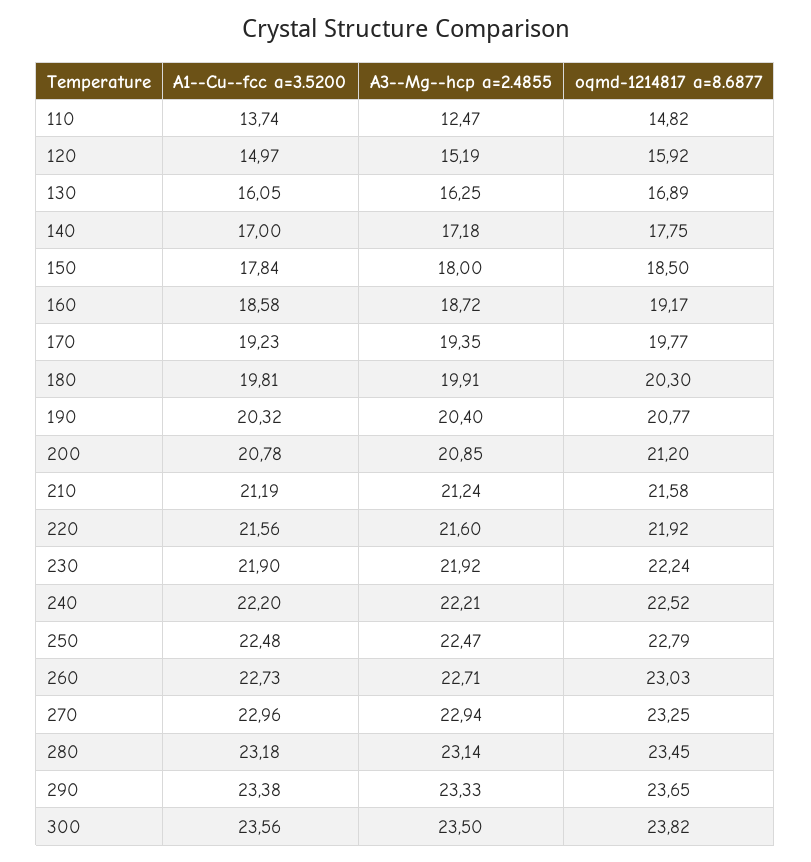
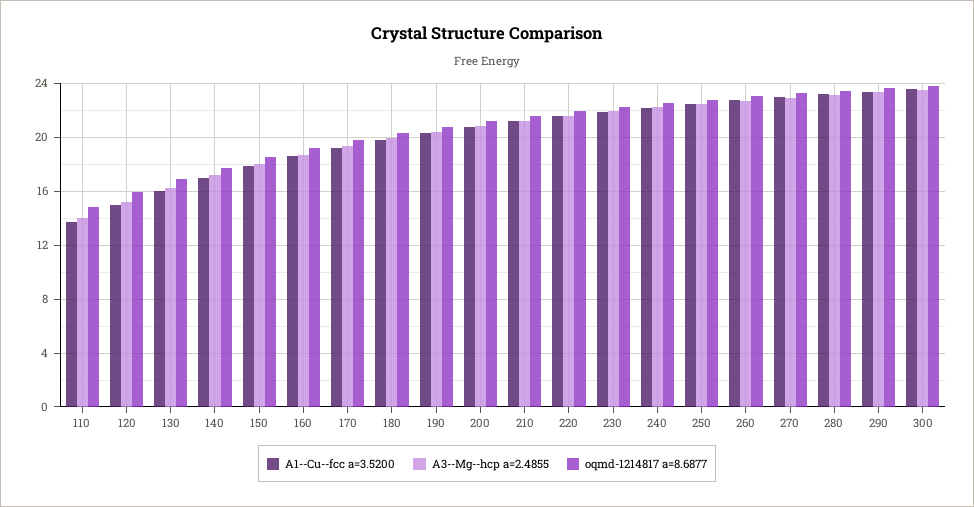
  {
    "A1--Cu--fcc a=3.5200": {
      "110": 13.74,
      "120": 14.97,
      "130": 16.05,
      "140": 17,
      "150": 17.84,
      "160": 18.58,
      "170": 19.23,
      "180": 19.81,
      "190": 20.32,
      "200": 20.78,
      "210": 21.19,
      "220": 21.56,
      "230": 21.9,
      "240": 22.2,
      "250": 22.48,
      "260": 22.73,
      "270": 22.96,
      "280": 23.18,
      "290": 23.38,
      "300": 23.56
    },
    "A3--Mg--hcp a=2.4855": {
-     "110": 12.47,
+     "110": 14,
      "120": 15.19,
      "130": 16.25,
      "140": 17.18,
      "150": 18,
      "160": 18.72,
      "170": 19.35,
      "180": 19.91,
      "190": 20.4,
      "200": 20.85,
      "210": 21.24,
      "220": 21.6,
      "230": 21.92,
      "240": 22.21,
      "250": 22.47,
      "260": 22.71,
      "270": 22.94,
      "280": 23.14,
      "290": 23.33,
      "300": 23.5
    },
    "oqmd-1214817 a=8.6877": {
      "110": 14.82,
      "120": 15.92,
      "130": 16.89,
      "140": 17.75,
      "150": 18.5,
      "160": 19.17,
      "170": 19.77,
      "180": 20.3,
      "190": 20.77,
      "200": 21.2,
      "210": 21.58,
      "220": 21.92,
      "230": 22.24,
      "240": 22.52,
      "250": 22.79,
      "260": 23.03,
      "270": 23.25,
      "280": 23.45,
      "290": 23.65,
      "300": 23.82
    }
  }

